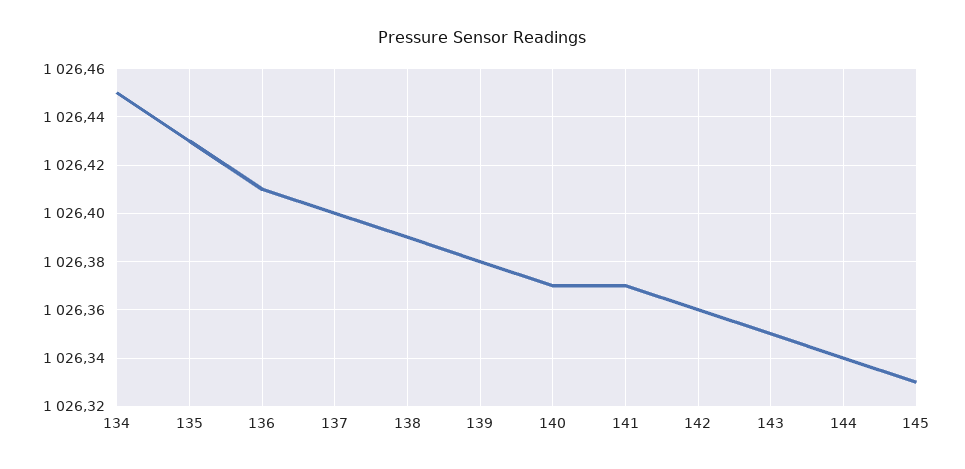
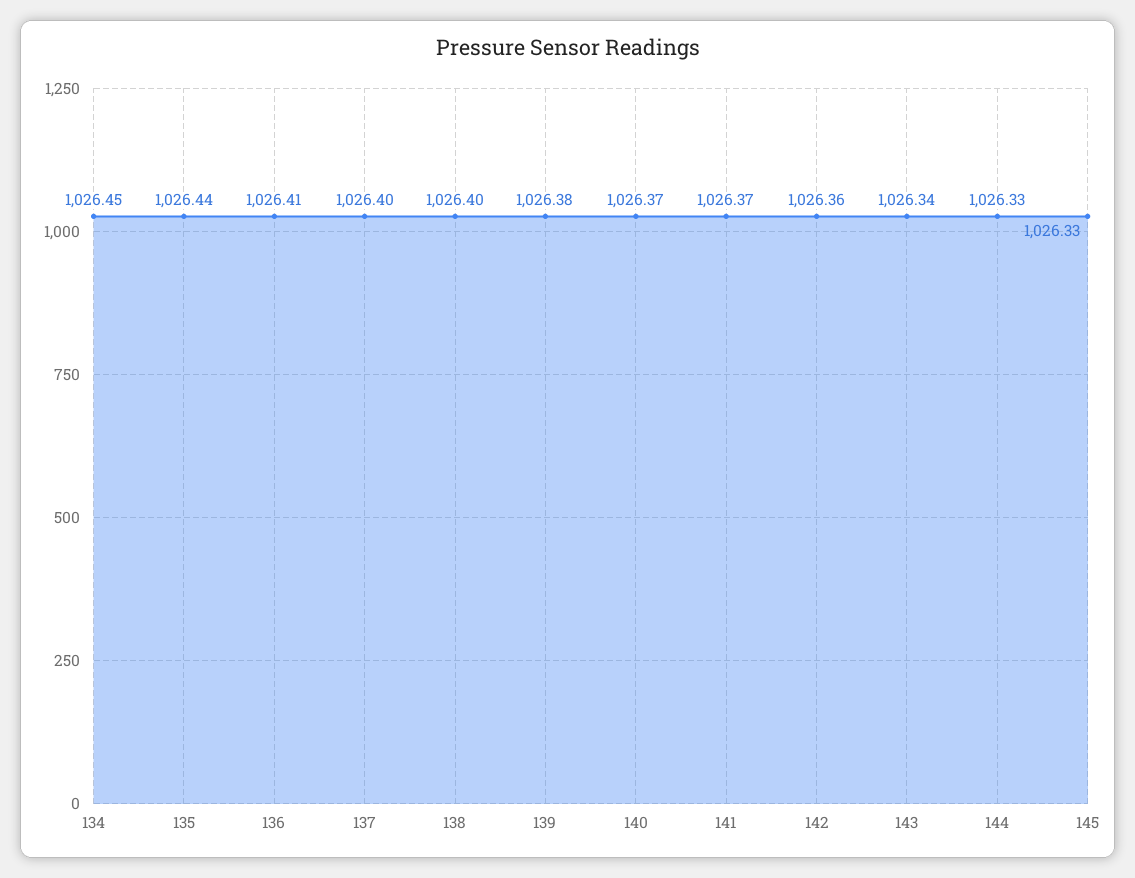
  {
    "134": 1026.45,
-   "135": 1026.43,
+   "135": 1026.44,
    "136": 1026.41,
    "137": 1026.4,
-   "138": 1026.39,
+   "138": 1026.4,
    "139": 1026.38,
    "140": 1026.37,
    "141": 1026.37,
    "142": 1026.36,
-   "143": 1026.35,
+   "143": 1026.34,
-   "144": 1026.34,
+   "144": 1026.33,
    "145": 1026.33
  }

